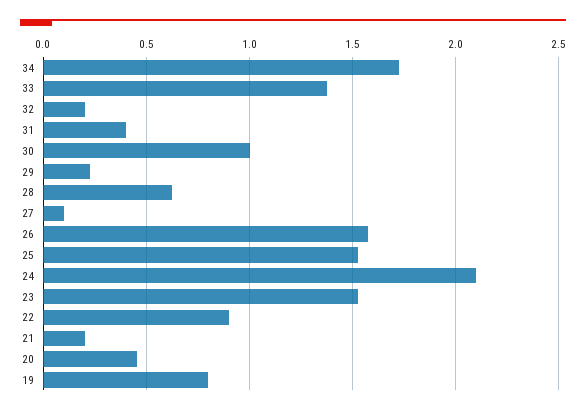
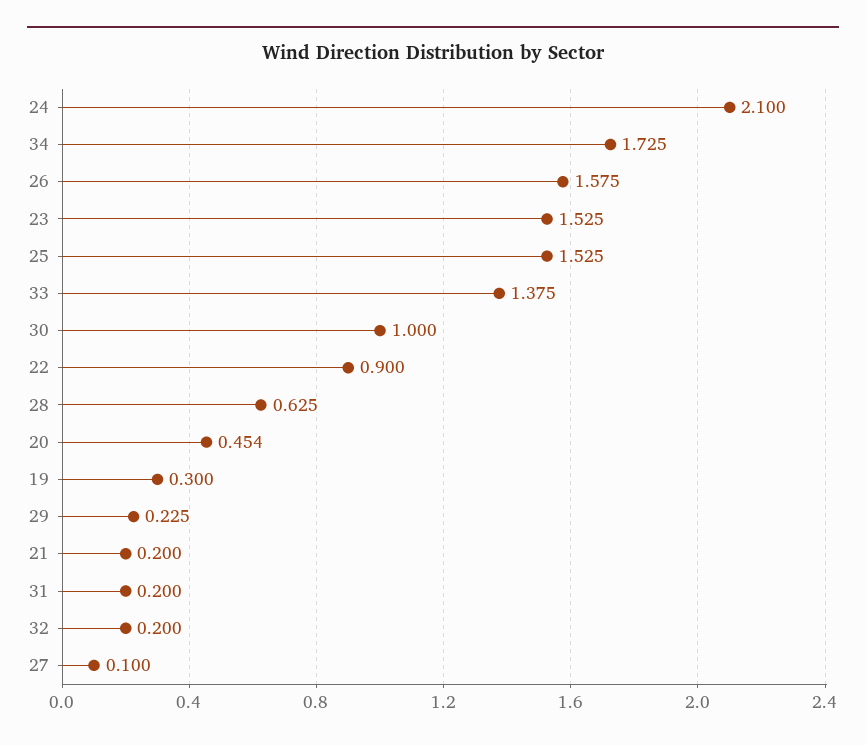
  {
    "34": 1.725,
    "33": 1.375,
    "32": 0.2,
-   "31": 0.4,
+   "31": 0.2,
    "30": 1,
    "29": 0.225,
    "28": 0.625,
    "27": 0.1,
    "26": 1.575,
    "25": 1.525,
    "24": 2.1,
    "23": 1.525,
    "22": 0.9,
    "21": 0.2,
    "20": 0.454,
-   "19": 0.8
+   "19": 0.3
  }

